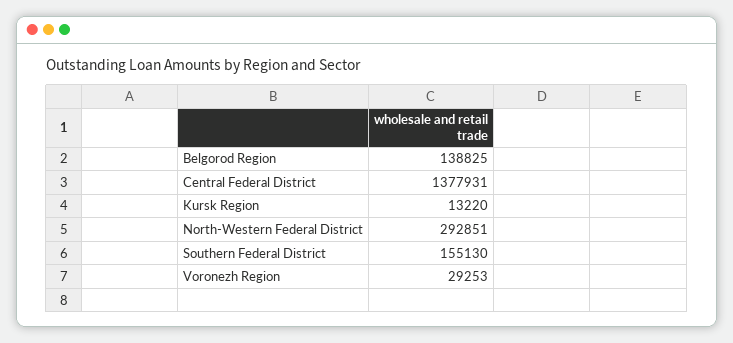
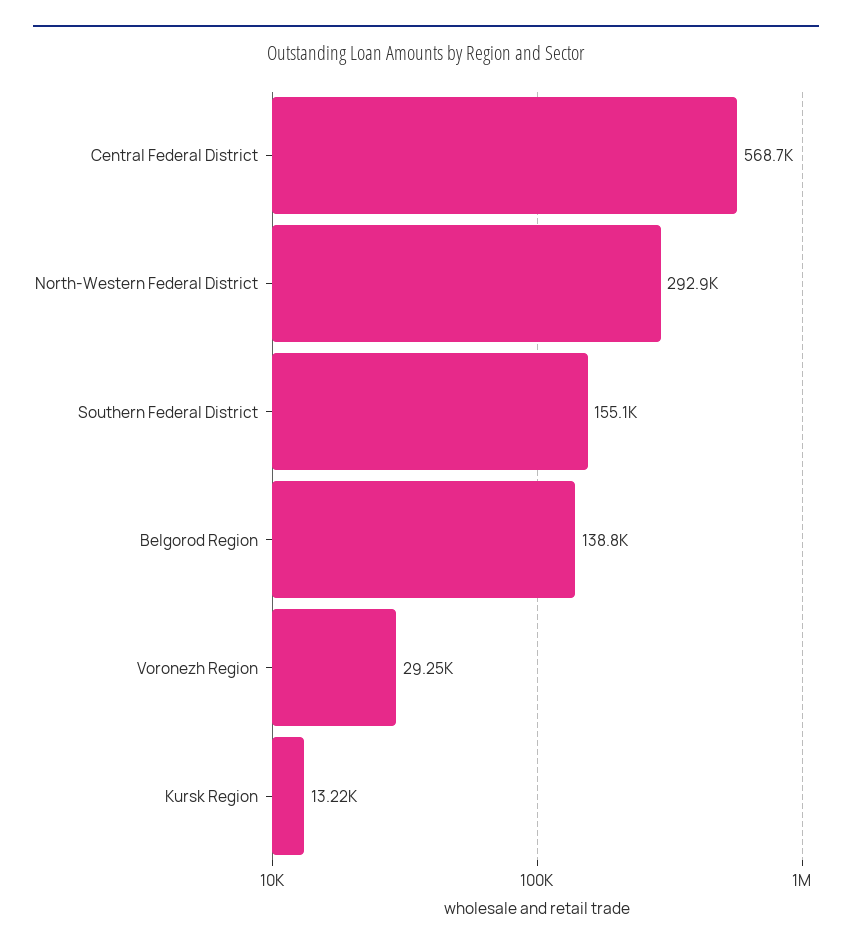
  {
    "Belgorod Region": 138825,
-   "Central Federal District": 1377931,
+   "Central Federal District": 568700,
    "Kursk Region": 13220,
    "North-Western Federal District": 292851,
    "Southern Federal District": 155130,
    "Voronezh Region": 29253
  }

